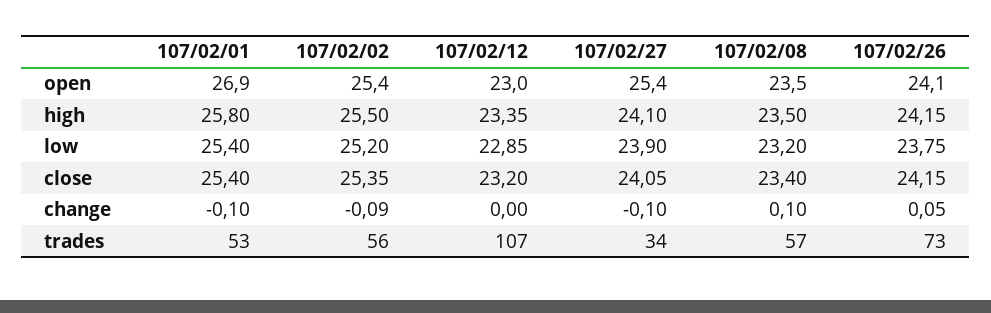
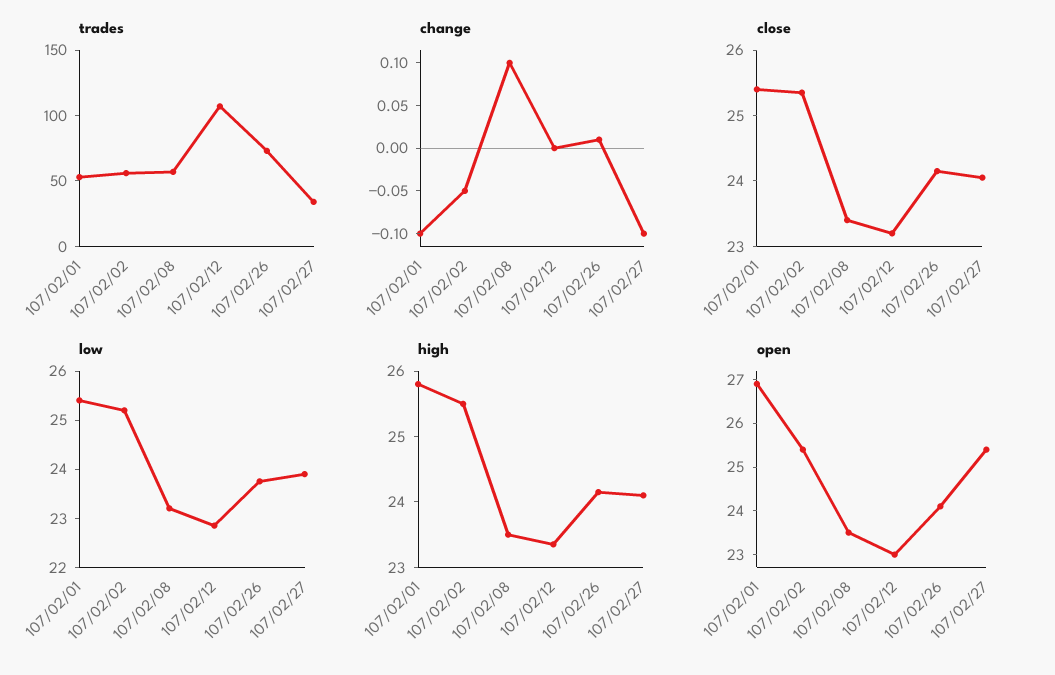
  {
    "open": {
      "107/02/01": 26.9,
      "107/02/02": 25.4,
      "107/02/12": 23,
      "107/02/27": 25.4,
      "107/02/08": 23.5,
      "107/02/26": 24.1
    },
    "high": {
      "107/02/01": 25.8,
      "107/02/02": 25.5,
      "107/02/12": 23.35,
      "107/02/27": 24.1,
      "107/02/08": 23.5,
      "107/02/26": 24.15
    },
    "low": {
      "107/02/01": 25.4,
      "107/02/02": 25.2,
      "107/02/12": 22.85,
      "107/02/27": 23.9,
      "107/02/08": 23.2,
      "107/02/26": 23.75
    },
    "close": {
      "107/02/01": 25.4,
      "107/02/02": 25.35,
      "107/02/12": 23.2,
      "107/02/27": 24.05,
      "107/02/08": 23.4,
      "107/02/26": 24.15
    },
    "change": {
      "107/02/01": -0.1,
-     "107/02/02": -0.09,
+     "107/02/02": -0.05,
      "107/02/12": 0,
      "107/02/27": -0.1,
      "107/02/08": 0.1,
-     "107/02/26": 0.05
+     "107/02/26": 0.01
    },
    "trades": {
      "107/02/01": 53,
      "107/02/02": 56,
      "107/02/12": 107,
      "107/02/27": 34,
      "107/02/08": 57,
      "107/02/26": 73
    }
  }

